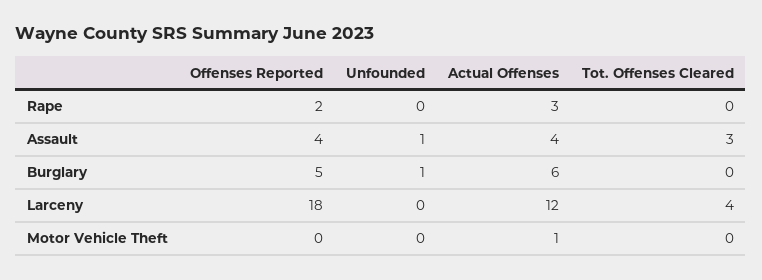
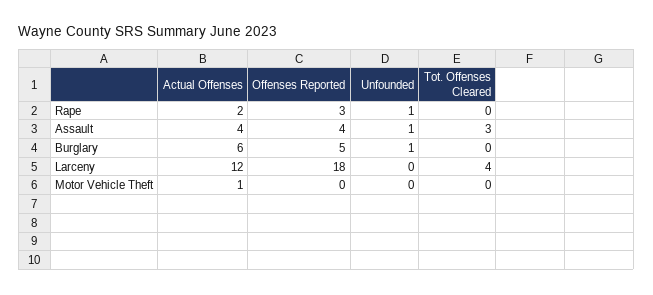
  {
    "Offenses Reported": {
-     "Rape": 2,
+     "Rape": 3,
      "Assault": 4,
      "Burglary": 5,
      "Larceny": 18,
      "Motor Vehicle Theft": 0
    },
    "Unfounded": {
-     "Rape": 0,
+     "Rape": 1,
      "Assault": 1,
      "Burglary": 1,
      "Larceny": 0,
      "Motor Vehicle Theft": 0
    },
    "Actual Offenses": {
-     "Rape": 3,
+     "Rape": 2,
      "Assault": 4,
      "Burglary": 6,
      "Larceny": 12,
      "Motor Vehicle Theft": 1
    },
    "Tot. Offenses Cleared": {
      "Rape": 0,
      "Assault": 3,
      "Burglary": 0,
      "Larceny": 4,
      "Motor Vehicle Theft": 0
    }
  }

